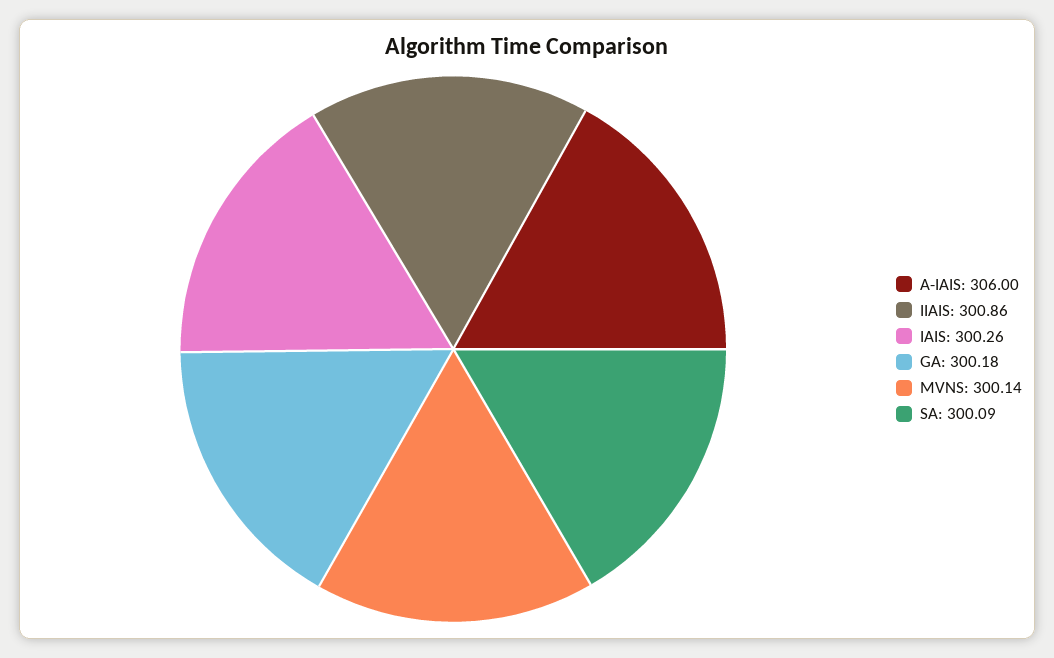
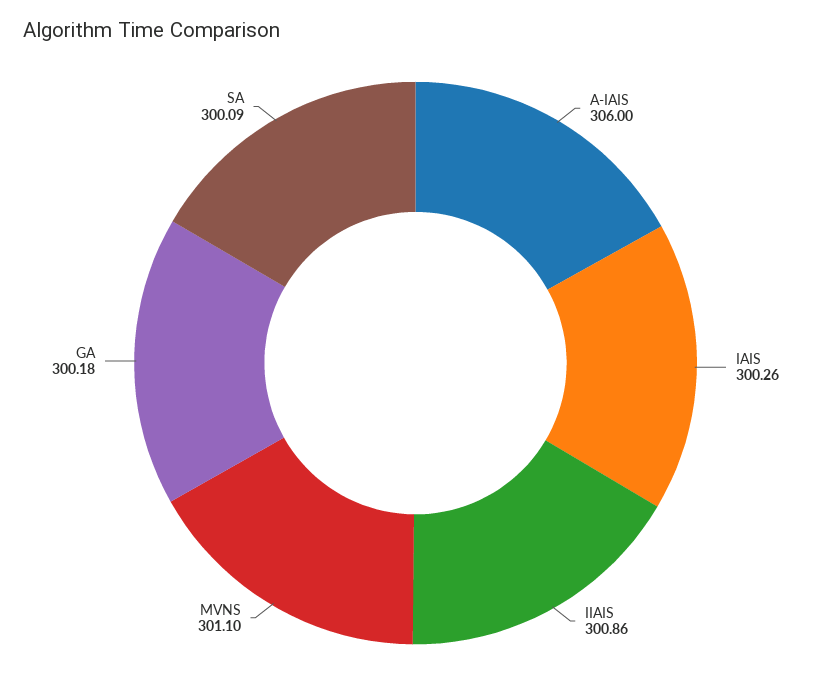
  {
    "A-IAIS": 306,
    "IIAIS": 300.86,
    "IAIS": 300.26,
    "GA": 300.18,
-   "MVNS": 300.14,
+   "MVNS": 301.1,
    "SA": 300.09
  }

